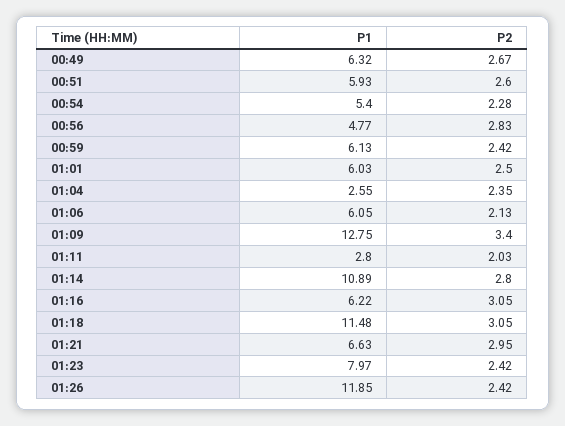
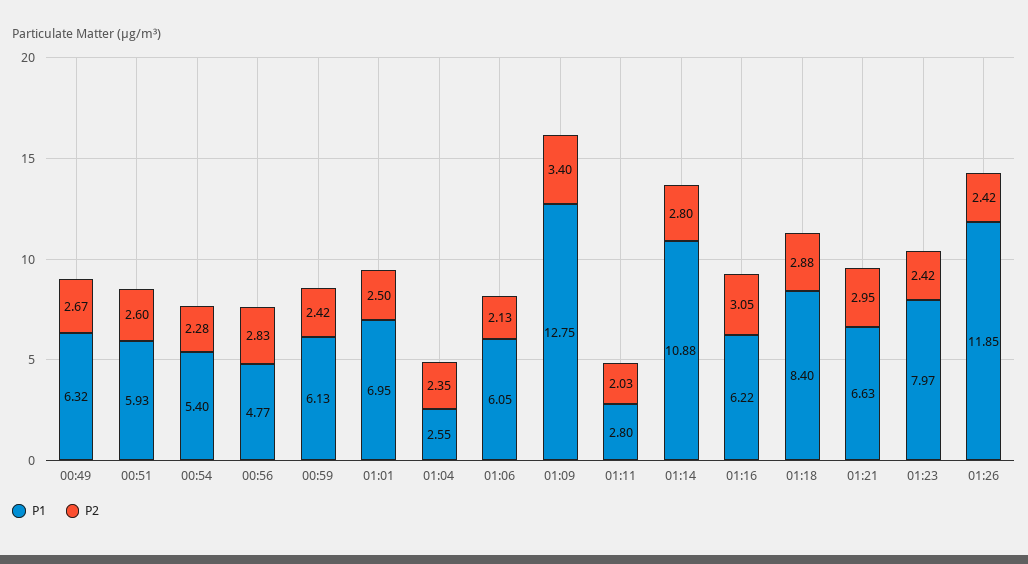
  {
    "P1": {
      "00:49": 6.32,
      "00:51": 5.93,
      "00:54": 5.4,
      "00:56": 4.77,
      "00:59": 6.13,
-     "01:01": 6.03,
+     "01:01": 6.95,
      "01:04": 2.55,
      "01:06": 6.05,
      "01:09": 12.75,
      "01:11": 2.8,
-     "01:14": 10.89,
+     "01:14": 10.88,
      "01:16": 6.22,
-     "01:18": 11.48,
+     "01:18": 8.4,
      "01:21": 6.63,
      "01:23": 7.97,
      "01:26": 11.85
    },
    "P2": {
      "00:49": 2.67,
      "00:51": 2.6,
      "00:54": 2.28,
      "00:56": 2.83,
      "00:59": 2.42,
      "01:01": 2.5,
      "01:04": 2.35,
      "01:06": 2.13,
      "01:09": 3.4,
      "01:11": 2.03,
      "01:14": 2.8,
      "01:16": 3.05,
-     "01:18": 3.05,
+     "01:18": 2.88,
      "01:21": 2.95,
      "01:23": 2.42,
      "01:26": 2.42
    }
  }

